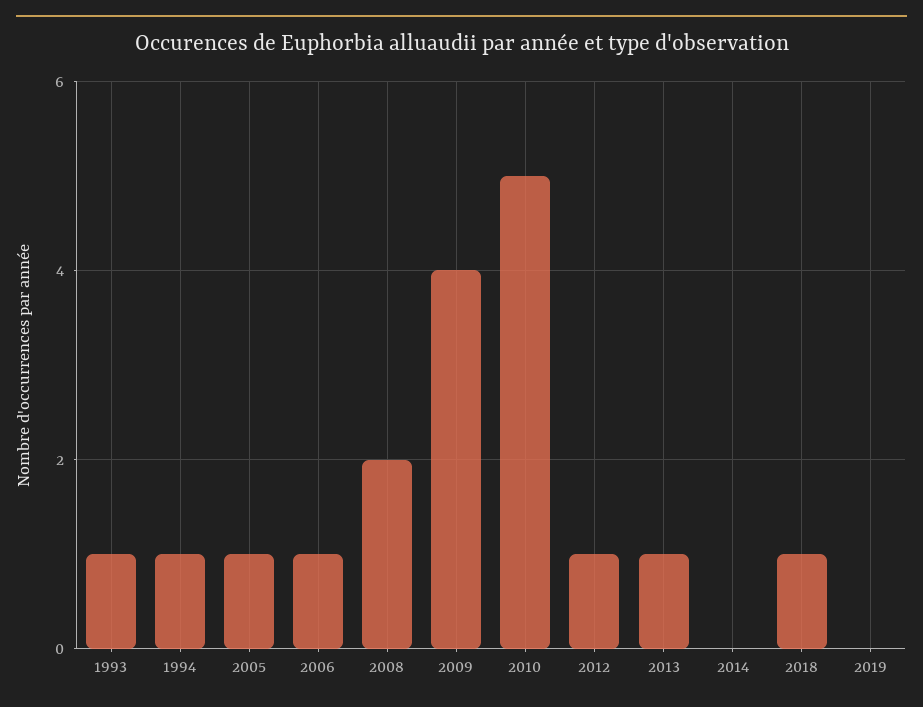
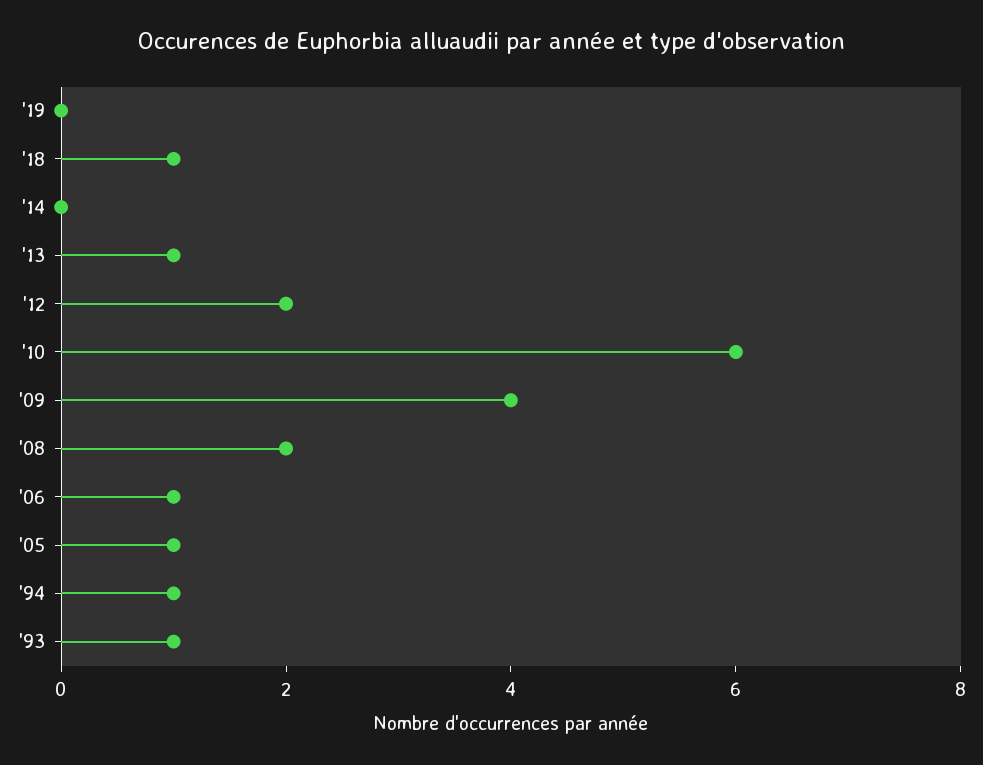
  {
    "1993": 1,
    "1994": 1,
    "2005": 1,
    "2006": 1,
    "2008": 2,
    "2009": 4,
-   "2010": 5,
+   "2010": 6,
-   "2012": 1,
+   "2012": 2,
    "2013": 1,
    "2014": 0,
    "2018": 1,
    "2019": 0
  }

